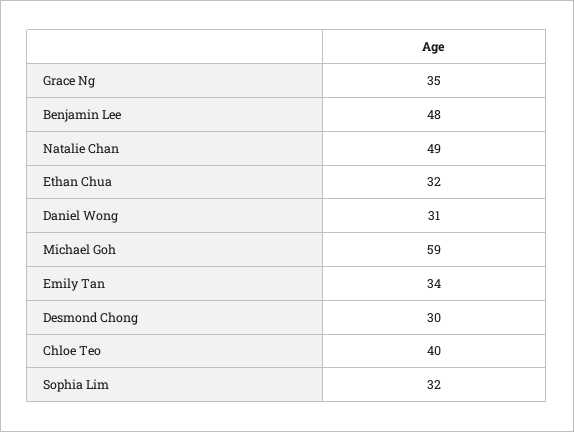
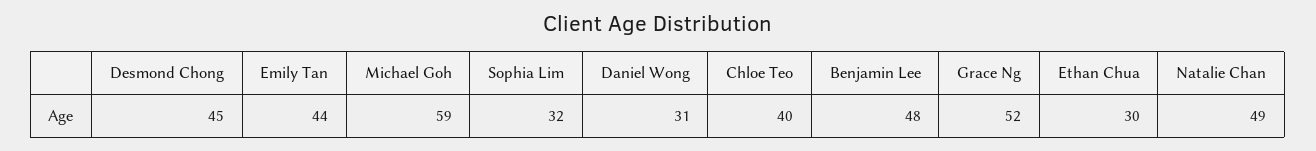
  {
-   "Grace Ng": 35,
+   "Grace Ng": 52,
    "Benjamin Lee": 48,
    "Natalie Chan": 49,
-   "Ethan Chua": 32,
+   "Ethan Chua": 30,
    "Daniel Wong": 31,
    "Michael Goh": 59,
-   "Emily Tan": 34,
+   "Emily Tan": 44,
-   "Desmond Chong": 30,
+   "Desmond Chong": 45,
    "Chloe Teo": 40,
    "Sophia Lim": 32
  }

